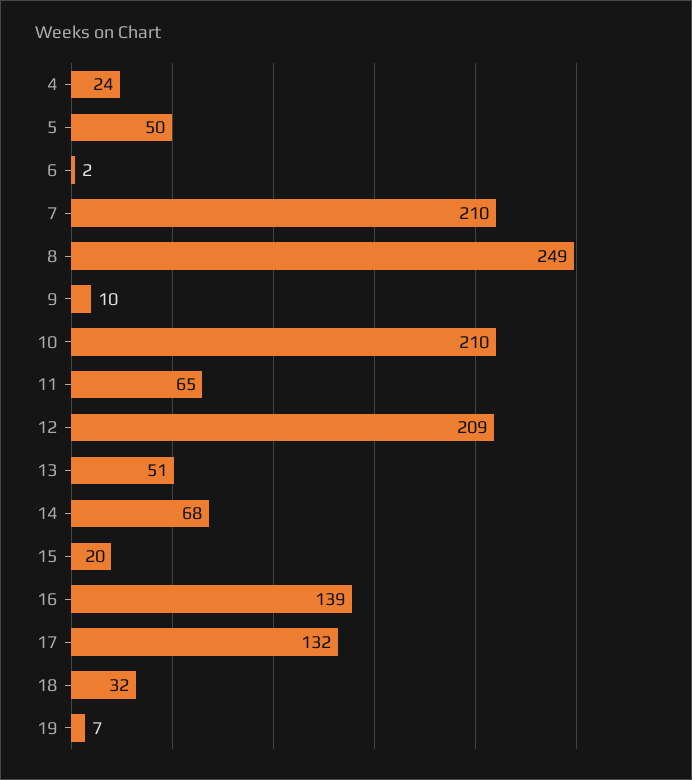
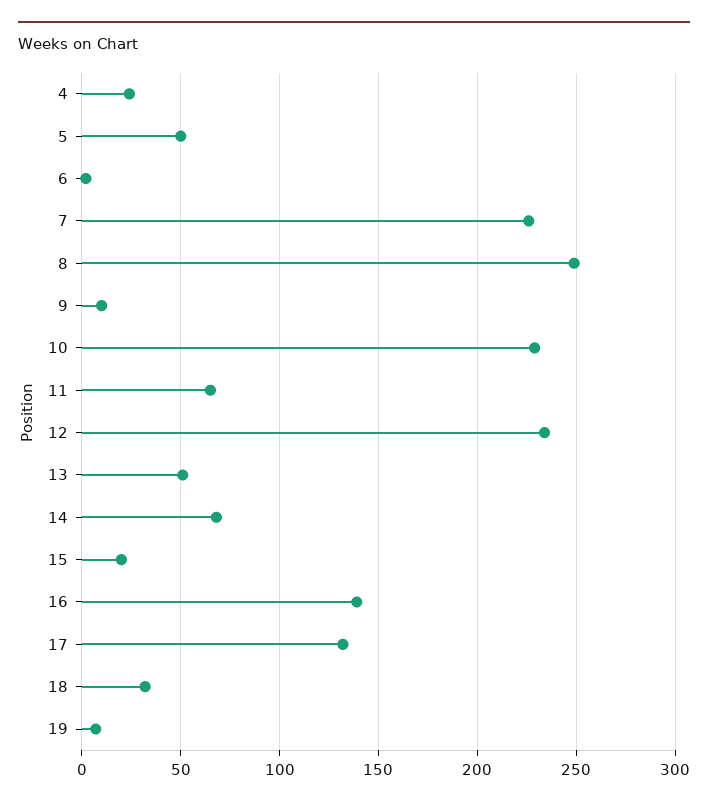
  {
    "4": 24,
    "5": 50,
    "6": 2,
-   "7": 210,
+   "7": 225,
    "8": 249,
    "9": 10,
-   "10": 210,
+   "10": 230,
    "11": 65,
-   "12": 209,
+   "12": 235,
    "13": 51,
    "14": 68,
    "15": 20,
    "16": 139,
    "17": 132,
    "18": 32,
    "19": 7
  }

